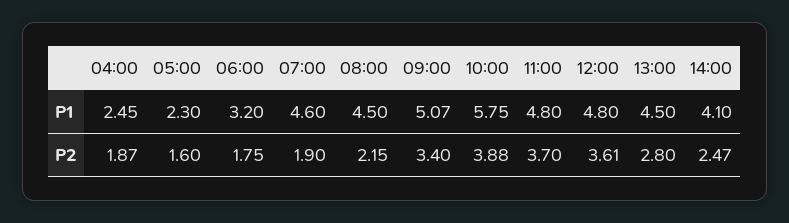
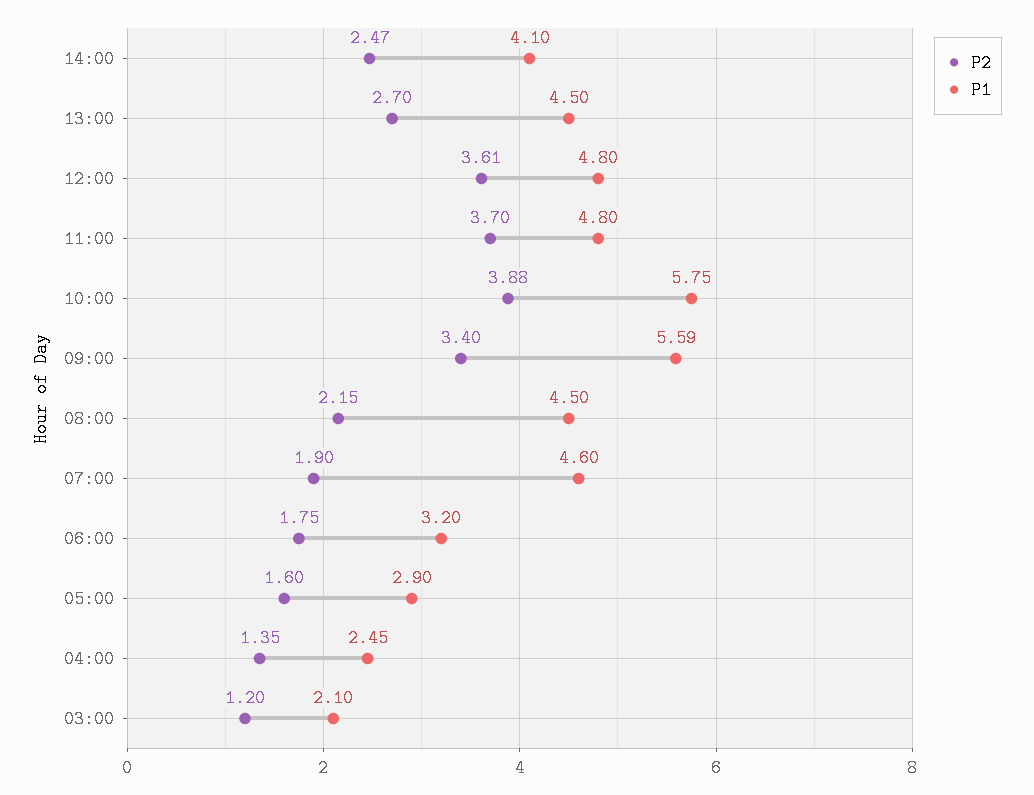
  {
    "P1": {
      "04:00": 2.45,
-     "05:00": 2.3,
+     "05:00": 2.9,
      "06:00": 3.2,
      "07:00": 4.6,
      "08:00": 4.5,
-     "09:00": 5.07,
+     "09:00": 5.59,
      "10:00": 5.75,
      "11:00": 4.8,
      "12:00": 4.8,
      "13:00": 4.5,
-     "14:00": 4.1
+     "14:00": 4.1,
+     "03:00": 2.1
    },
    "P2": {
-     "04:00": 1.87,
+     "04:00": 1.35,
      "05:00": 1.6,
      "06:00": 1.75,
      "07:00": 1.9,
      "08:00": 2.15,
      "09:00": 3.4,
      "10:00": 3.88,
      "11:00": 3.7,
      "12:00": 3.61,
-     "13:00": 2.8,
+     "13:00": 2.7,
-     "14:00": 2.47
+     "14:00": 2.47,
+     "03:00": 1.2
    }
  }

